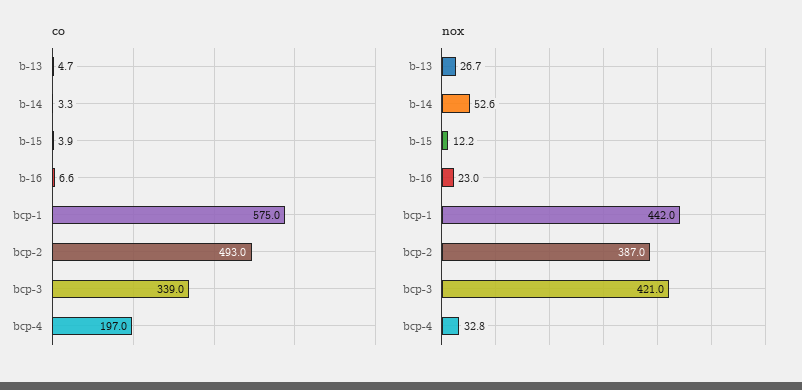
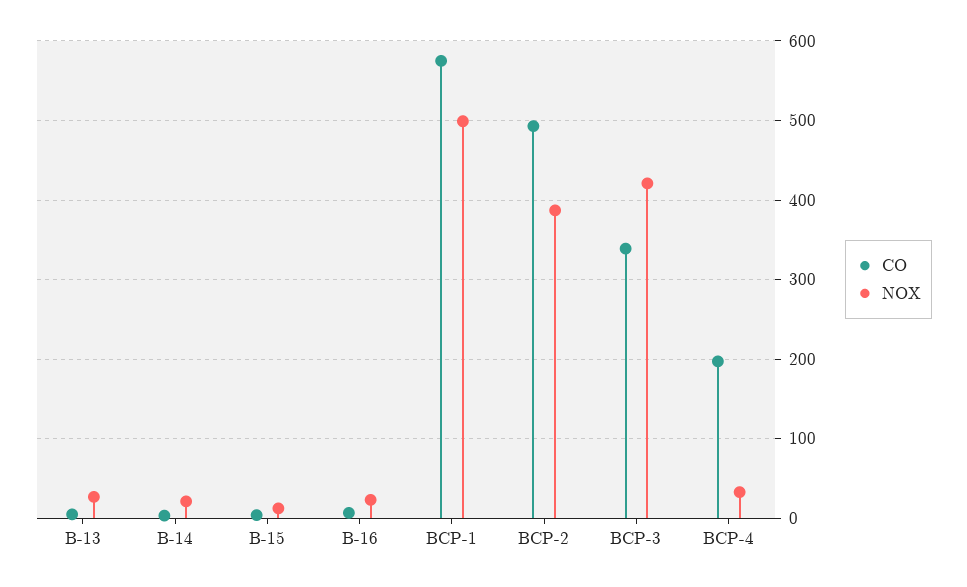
  {
    "co": {
      "b-13": 4.7,
      "b-14": 3.3,
      "b-15": 3.9,
      "b-16": 6.6,
      "bcp-1": 575,
      "bcp-2": 493,
      "bcp-3": 339,
      "bcp-4": 197
    },
    "nox": {
      "b-13": 26.7,
-     "b-14": 52.6,
+     "b-14": 20,
      "b-15": 12.2,
      "b-16": 23,
-     "bcp-1": 442,
+     "bcp-1": 500,
      "bcp-2": 387,
      "bcp-3": 421,
      "bcp-4": 32.8
    }
  }

